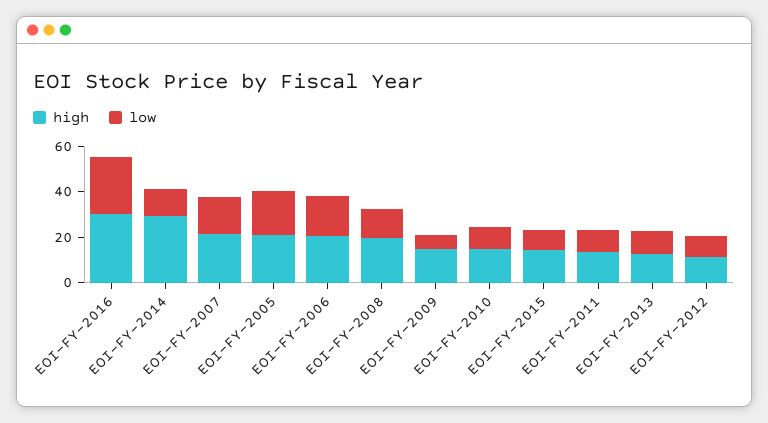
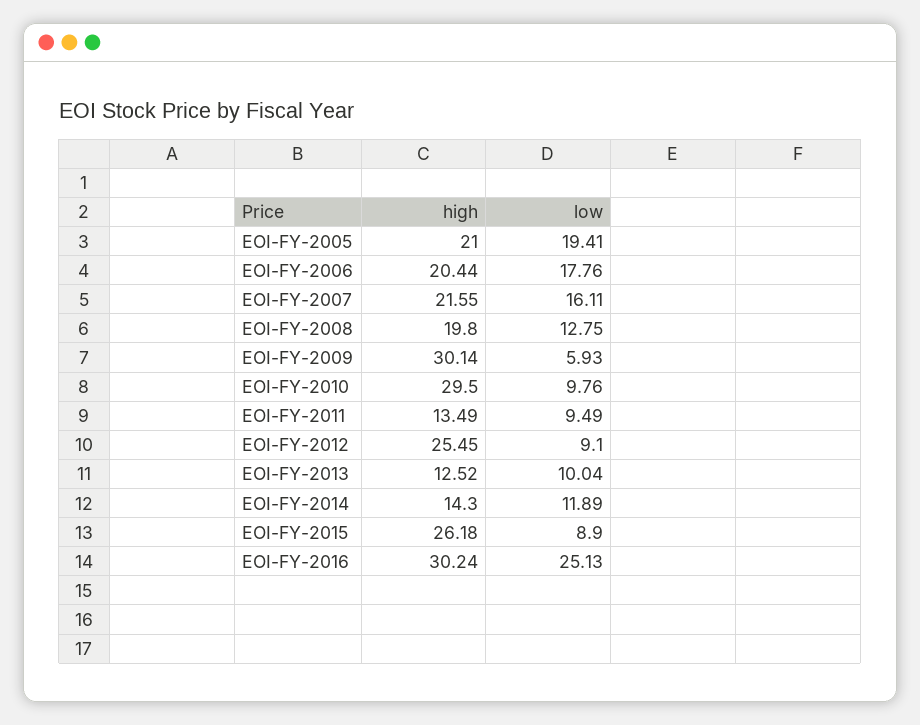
  {
    "high": {
      "EOI-FY-2016": 30.24,
-     "EOI-FY-2014": 30,
+     "EOI-FY-2014": 14.3,
      "EOI-FY-2007": 21.55,
      "EOI-FY-2005": 21,
      "EOI-FY-2006": 20.44,
      "EOI-FY-2008": 19.8,
-     "EOI-FY-2009": 15,
+     "EOI-FY-2009": 30.14,
-     "EOI-FY-2010": 15,
+     "EOI-FY-2010": 29.5,
-     "EOI-FY-2015": 15,
+     "EOI-FY-2015": 26.18,
      "EOI-FY-2011": 13.49,
      "EOI-FY-2013": 12.52,
-     "EOI-FY-2012": 10
+     "EOI-FY-2012": 25.45
    },
    "low": {
      "EOI-FY-2016": 25.13,
      "EOI-FY-2014": 11.89,
      "EOI-FY-2007": 16.11,
      "EOI-FY-2005": 19.41,
      "EOI-FY-2006": 17.76,
      "EOI-FY-2008": 12.75,
      "EOI-FY-2009": 5.93,
      "EOI-FY-2010": 9.76,
      "EOI-FY-2015": 8.9,
      "EOI-FY-2011": 9.49,
      "EOI-FY-2013": 10.04,
      "EOI-FY-2012": 9.1
    }
  }

